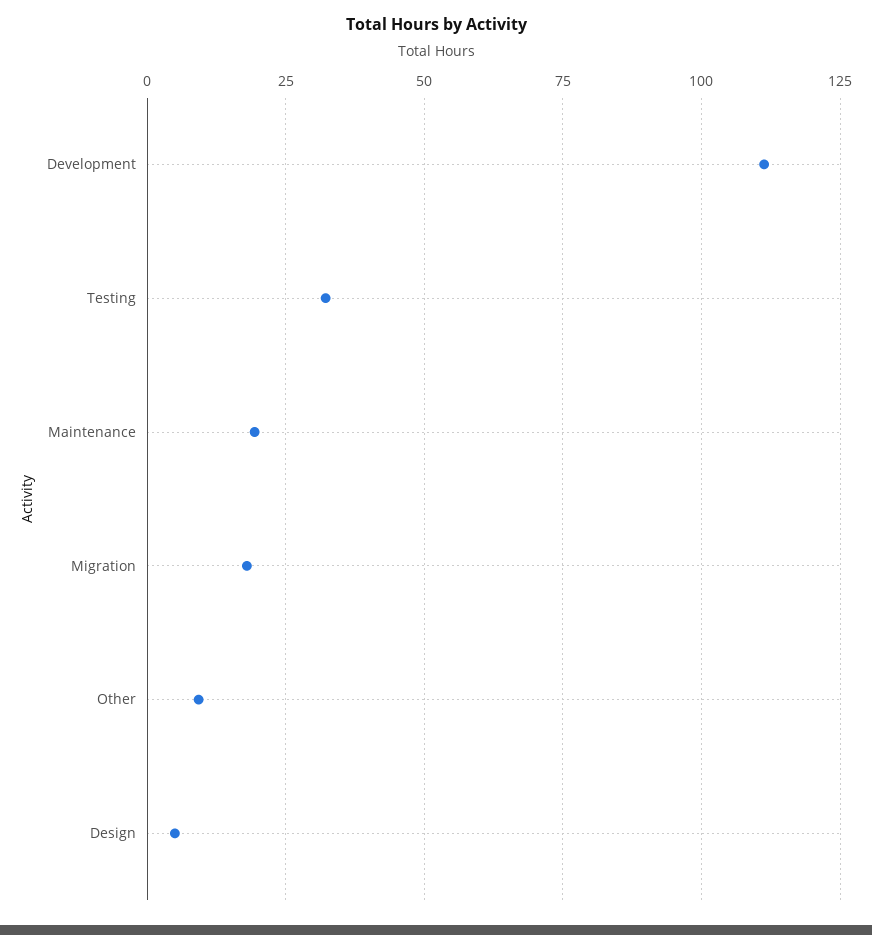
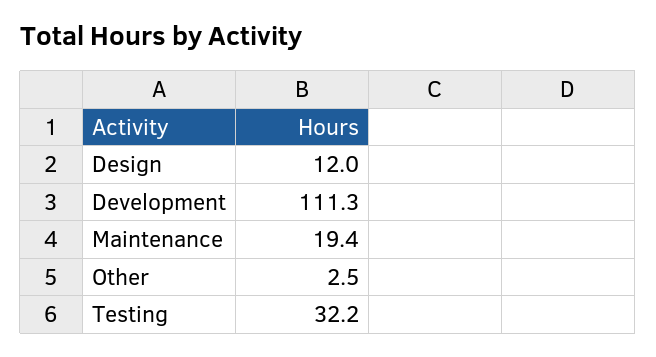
  {
    "Development": 111.3,
    "Testing": 32.2,
    "Maintenance": 19.4,
-   "Migration": 17.5,
-   "Other": 10,
+   "Other": 2.5,
-   "Design": 5
+   "Design": 12
  }

